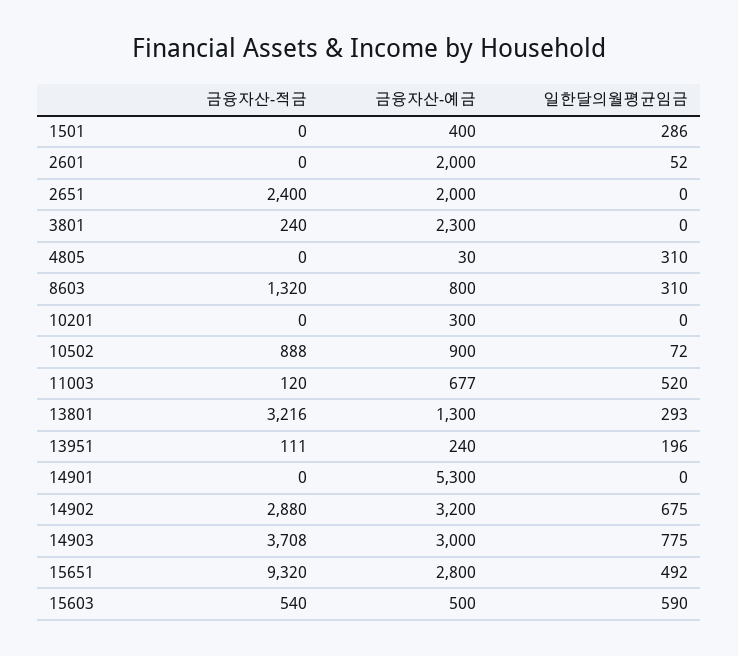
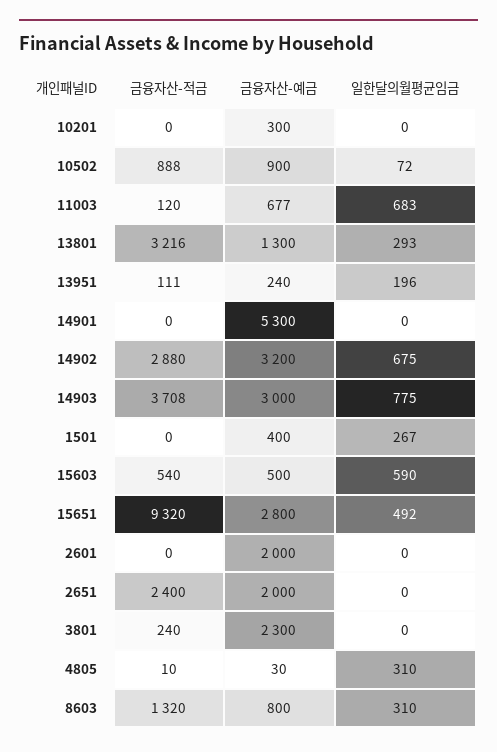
  {
    "금융자산-적금": {
      "1501": 0,
      "2601": 0,
      "2651": 2400,
      "3801": 240,
-     "4805": 0,
+     "4805": 10,
      "8603": 1320,
      "10201": 0,
      "10502": 888,
      "11003": 120,
      "13801": 3216,
      "13951": 111,
      "14901": 0,
      "14902": 2880,
      "14903": 3708,
      "15651": 9320,
      "15603": 540
    },
    "금융자산-예금": {
      "1501": 400,
      "2601": 2000,
      "2651": 2000,
      "3801": 2300,
      "4805": 30,
      "8603": 800,
      "10201": 300,
      "10502": 900,
      "11003": 677,
      "13801": 1300,
      "13951": 240,
      "14901": 5300,
      "14902": 3200,
      "14903": 3000,
      "15651": 2800,
      "15603": 500
    },
    "일한달의월평균임금": {
-     "1501": 286,
+     "1501": 267,
-     "2601": 52,
+     "2601": 0,
      "2651": 0,
      "3801": 0,
      "4805": 310,
      "8603": 310,
      "10201": 0,
      "10502": 72,
-     "11003": 520,
+     "11003": 683,
      "13801": 293,
      "13951": 196,
      "14901": 0,
      "14902": 675,
      "14903": 775,
      "15651": 492,
      "15603": 590
    }
  }

